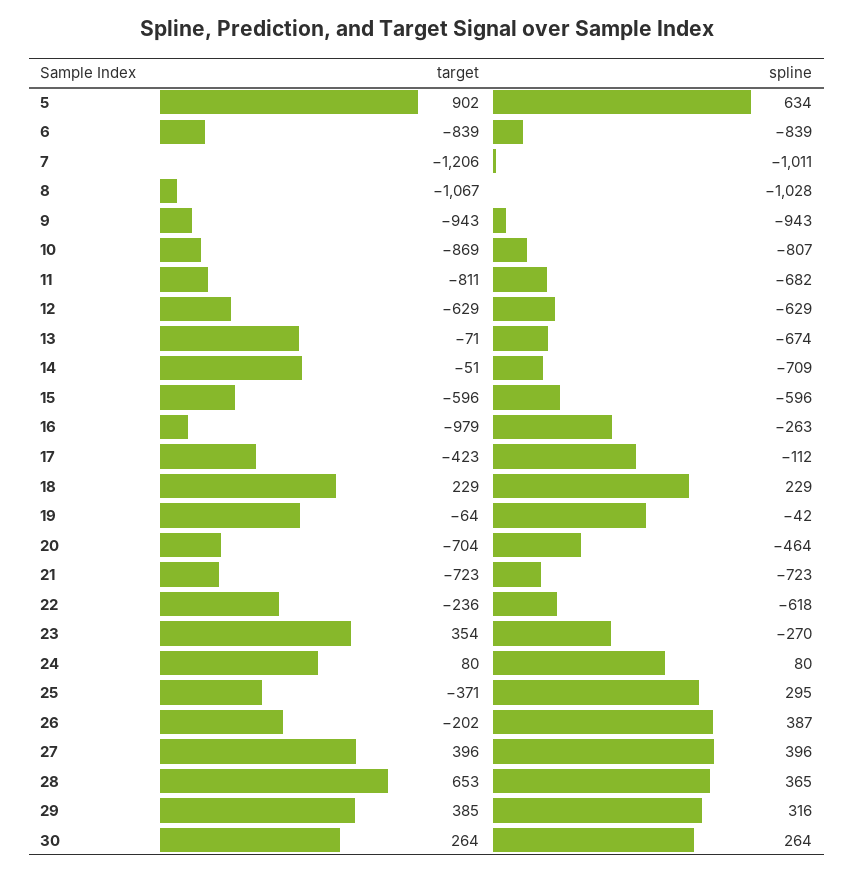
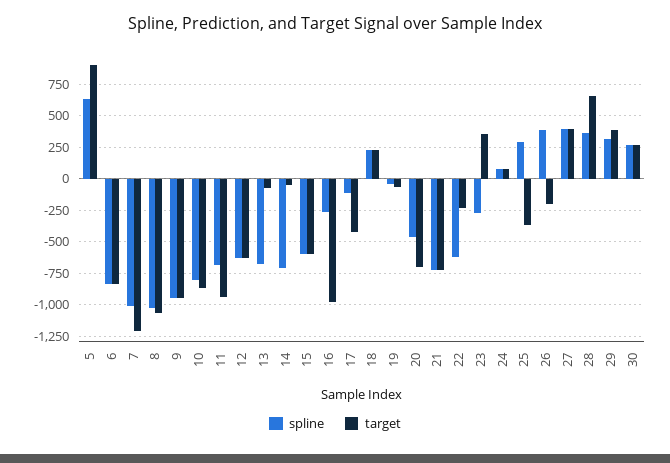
  {
    "target": {
      "5": 902,
      "6": -839,
      "7": -1206,
      "8": -1067,
      "9": -943,
      "10": -869,
-     "11": -811,
+     "11": -950,
      "12": -629,
      "13": -71,
      "14": -51,
      "15": -596,
      "16": -979,
      "17": -423,
      "18": 229,
      "19": -64,
      "20": -704,
      "21": -723,
      "22": -236,
      "23": 354,
      "24": 80,
      "25": -371,
      "26": -202,
      "27": 396,
      "28": 653,
      "29": 385,
      "30": 264
    },
    "spline": {
      "5": 634,
      "6": -839,
      "7": -1011,
      "8": -1028,
      "9": -943,
      "10": -807,
      "11": -682,
      "12": -629,
      "13": -674,
      "14": -709,
      "15": -596,
      "16": -263,
      "17": -112,
      "18": 229,
      "19": -42,
      "20": -464,
      "21": -723,
      "22": -618,
      "23": -270,
      "24": 80,
      "25": 295,
      "26": 387,
      "27": 396,
      "28": 365,
      "29": 316,
      "30": 264
    }
  }

